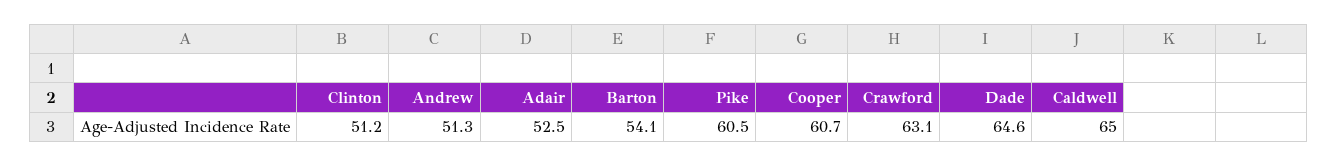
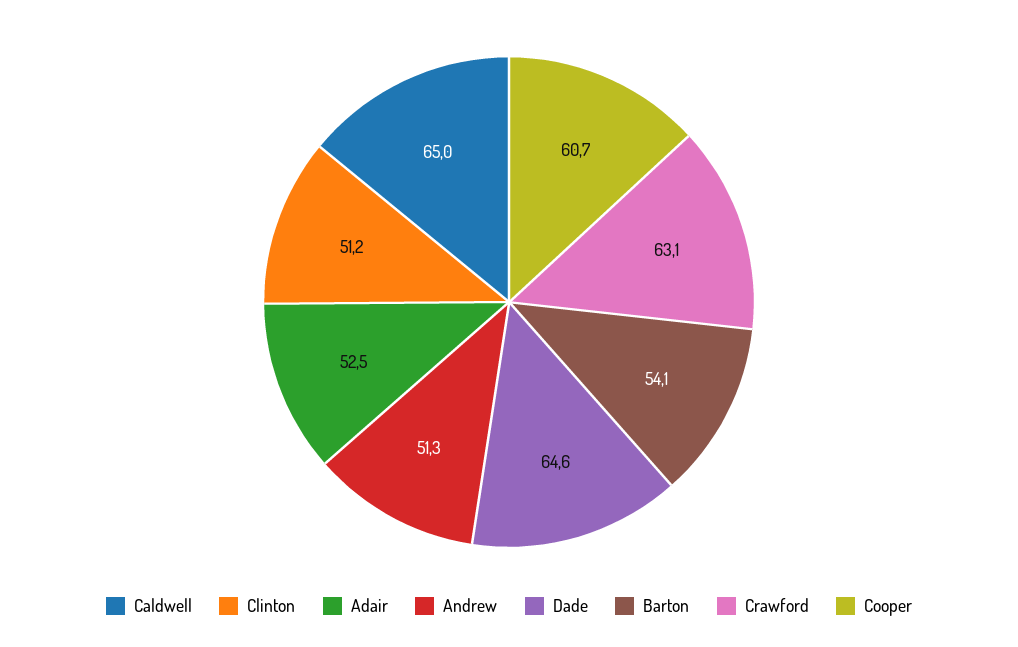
  {
    "Clinton": 51.2,
    "Andrew": 51.3,
    "Adair": 52.5,
    "Barton": 54.1,
-   "Pike": 60.5,
    "Cooper": 60.7,
    "Crawford": 63.1,
    "Dade": 64.6,
    "Caldwell": 65
  }

